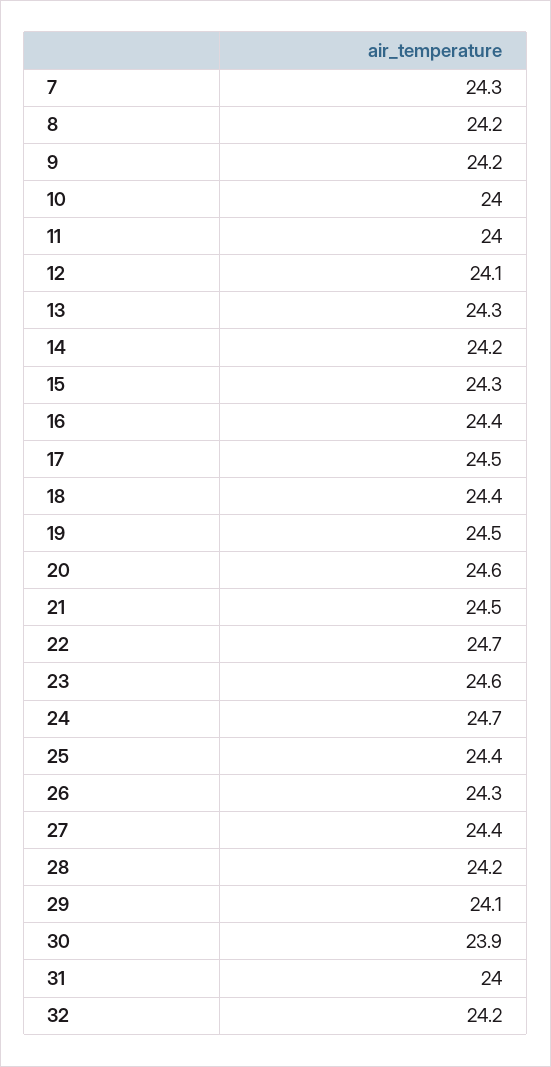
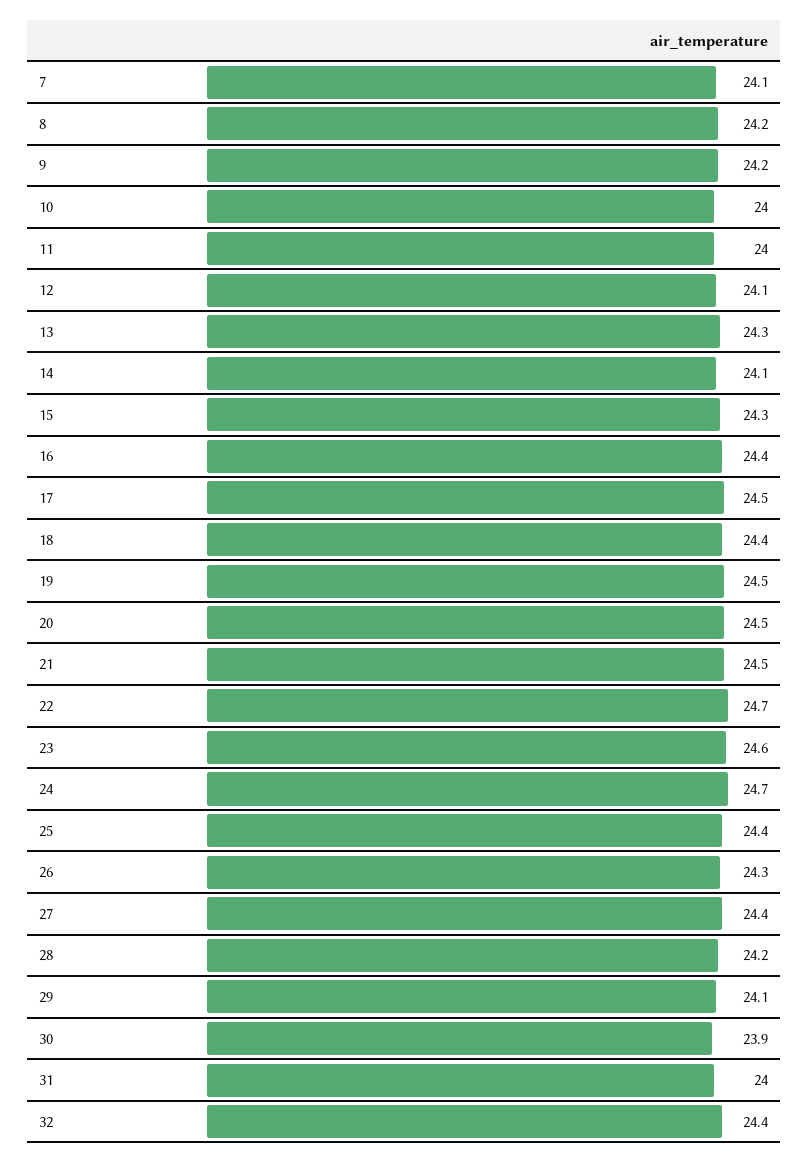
  {
-   "7": 24.3,
+   "7": 24.1,
    "8": 24.2,
    "9": 24.2,
    "10": 24,
    "11": 24,
    "12": 24.1,
    "13": 24.3,
-   "14": 24.2,
+   "14": 24.1,
    "15": 24.3,
    "16": 24.4,
    "17": 24.5,
    "18": 24.4,
    "19": 24.5,
-   "20": 24.6,
+   "20": 24.5,
    "21": 24.5,
    "22": 24.7,
    "23": 24.6,
    "24": 24.7,
    "25": 24.4,
    "26": 24.3,
    "27": 24.4,
    "28": 24.2,
    "29": 24.1,
    "30": 23.9,
    "31": 24,
-   "32": 24.2
+   "32": 24.4
  }

